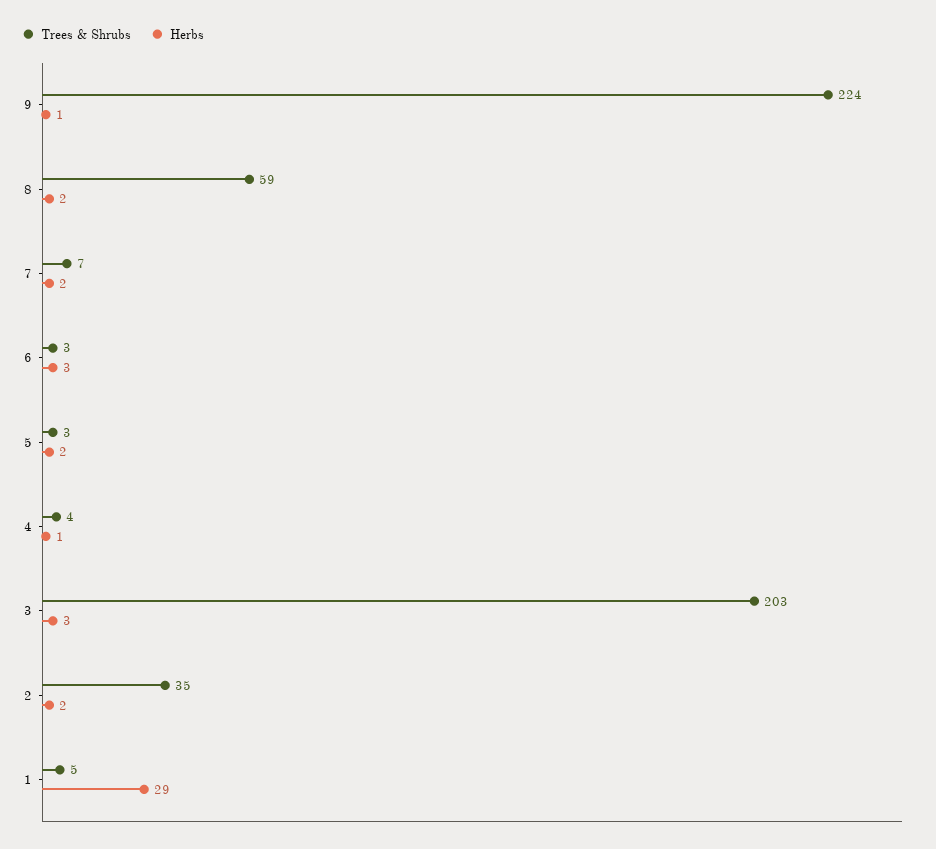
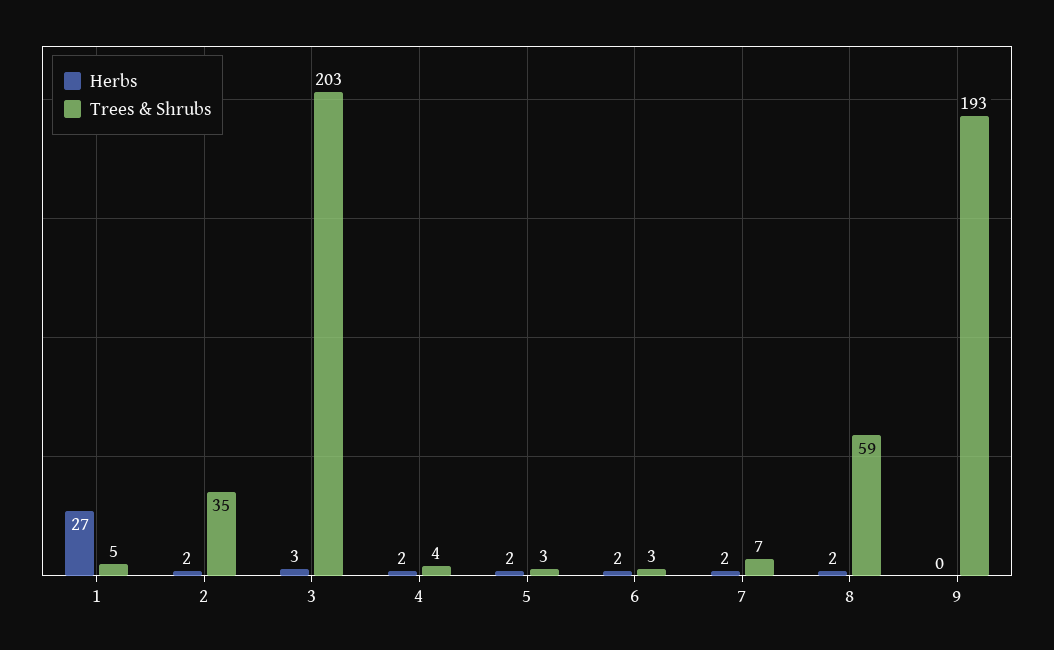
  {
    "Trees & Shrubs": {
-     "9": 224,
+     "9": 193,
      "8": 59,
      "7": 7,
      "6": 3,
      "5": 3,
      "4": 4,
      "3": 203,
      "2": 35,
      "1": 5
    },
    "Herbs": {
-     "9": 1,
+     "9": 0,
      "8": 2,
      "7": 2,
-     "6": 3,
+     "6": 2,
      "5": 2,
-     "4": 1,
+     "4": 2,
      "3": 3,
      "2": 2,
-     "1": 29
+     "1": 27
    }
  }

